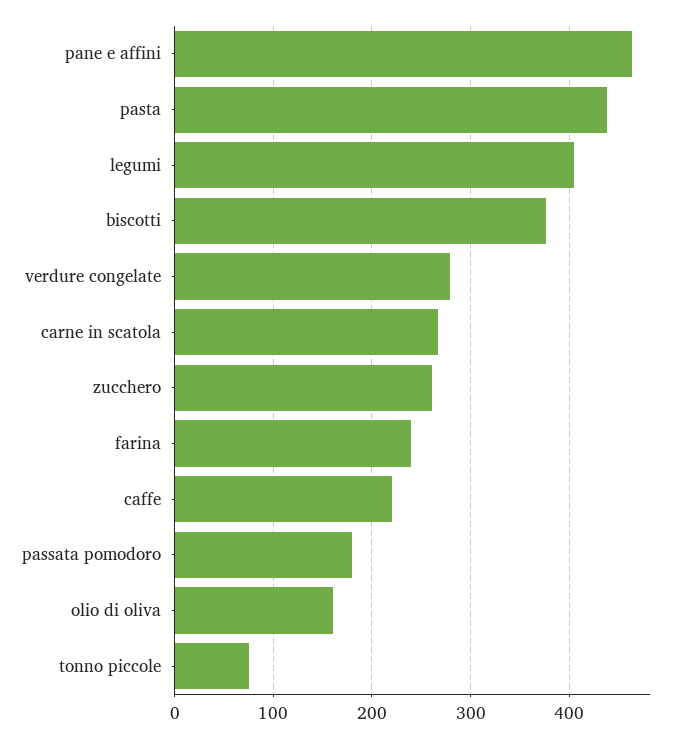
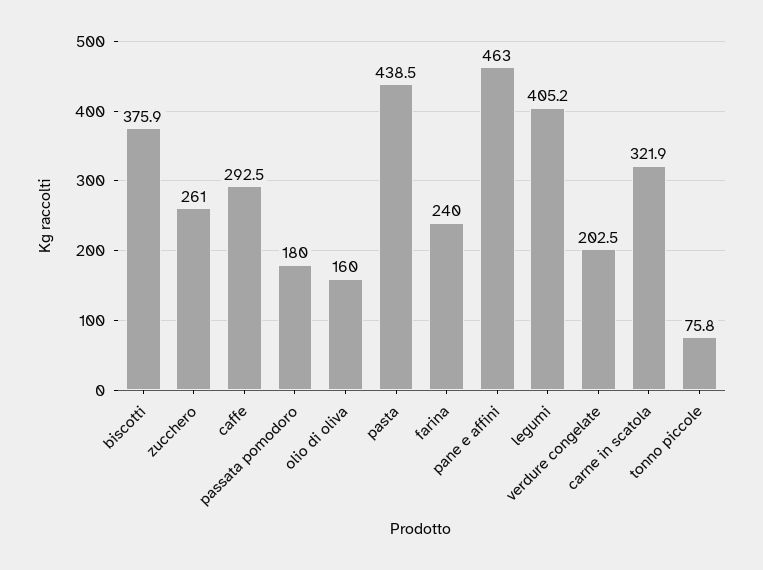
  {
    "pane e affini": 463,
    "pasta": 438.5,
    "legumi": 405.2,
    "biscotti": 375.9,
-   "verdure congelate": 280,
+   "verdure congelate": 202.5,
-   "carne in scatola": 270,
+   "carne in scatola": 321.9,
    "zucchero": 261,
    "farina": 240,
-   "caffe": 220,
+   "caffe": 292.5,
    "passata pomodoro": 180,
    "olio di oliva": 160,
    "tonno piccole": 75.8
  }

